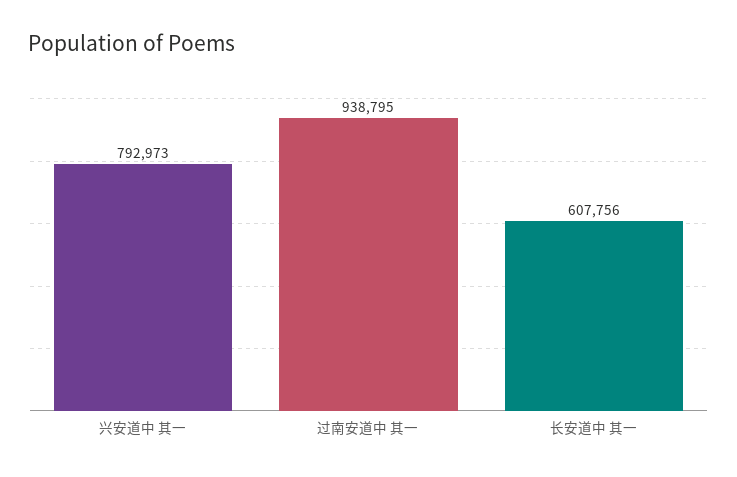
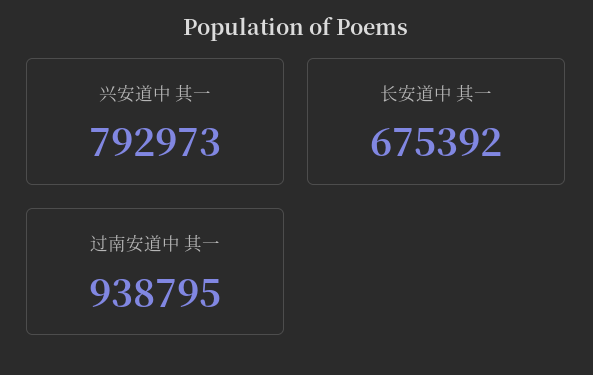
  {
    "兴安道中 其一": 792973,
    "过南安道中 其一": 938795,
-   "长安道中 其一": 607756
+   "长安道中 其一": 675392
  }

